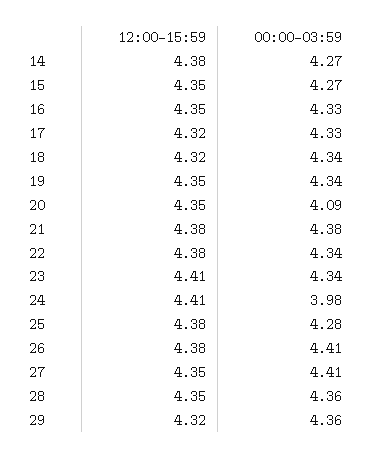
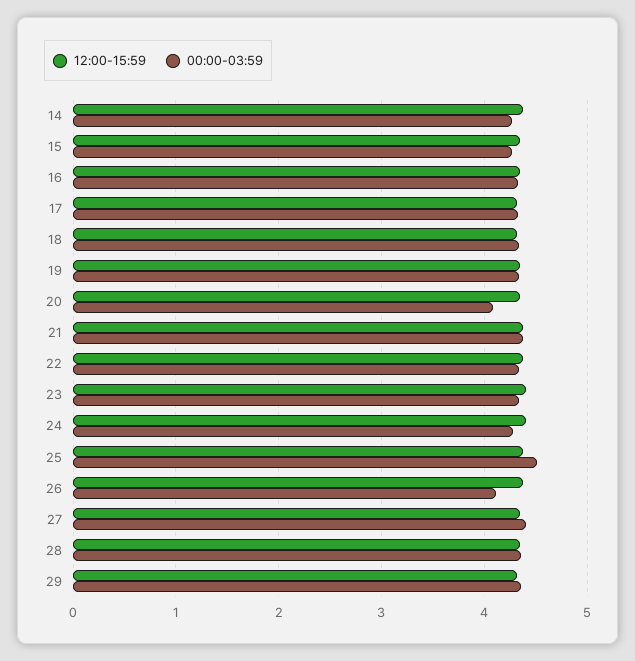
  {
    "12:00-15:59": {
      "14": 4.38,
      "15": 4.35,
      "16": 4.35,
      "17": 4.32,
      "18": 4.32,
      "19": 4.35,
      "20": 4.35,
      "21": 4.38,
      "22": 4.38,
      "23": 4.41,
      "24": 4.41,
      "25": 4.38,
      "26": 4.38,
      "27": 4.35,
      "28": 4.35,
      "29": 4.32
    },
    "00:00-03:59": {
      "14": 4.27,
      "15": 4.27,
      "16": 4.33,
      "17": 4.33,
      "18": 4.34,
      "19": 4.34,
      "20": 4.09,
      "21": 4.38,
      "22": 4.34,
      "23": 4.34,
-     "24": 3.98,
+     "24": 4.3,
-     "25": 4.28,
+     "25": 4.5,
-     "26": 4.41,
+     "26": 4.1,
      "27": 4.41,
      "28": 4.36,
      "29": 4.36
    }
  }

